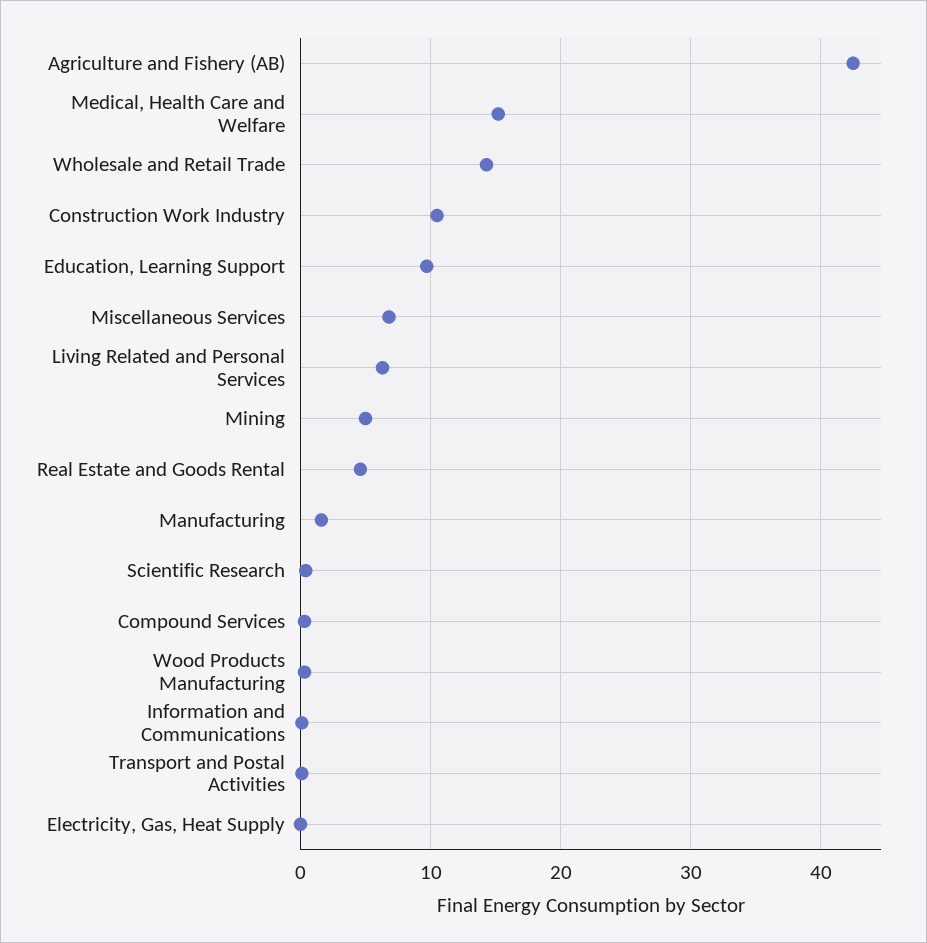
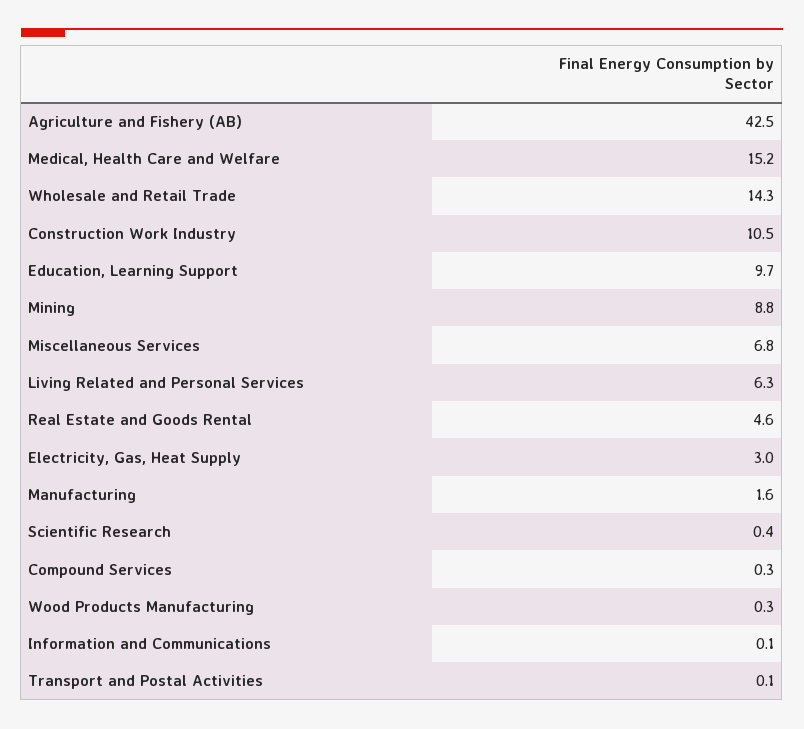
  {
    "Agriculture and Fishery (AB)": 42.5,
    "Medical, Health Care and Welfare": 15.2,
    "Wholesale and Retail Trade": 14.3,
    "Construction Work Industry": 10.5,
    "Education, Learning Support": 9.7,
    "Miscellaneous Services": 6.8,
    "Living Related and Personal Services": 6.3,
-   "Mining": 5,
+   "Mining": 8.8,
    "Real Estate and Goods Rental": 4.6,
    "Manufacturing": 1.6,
    "Scientific Research": 0.4,
    "Compound Services": 0.3,
    "Wood Products Manufacturing": 0.3,
    "Information and Communications": 0.1,
    "Transport and Postal Activities": 0.1,
-   "Electricity, Gas, Heat Supply": 0
+   "Electricity, Gas, Heat Supply": 3
  }

